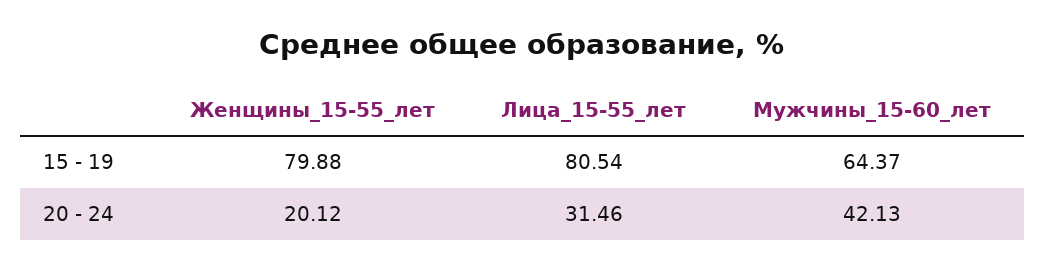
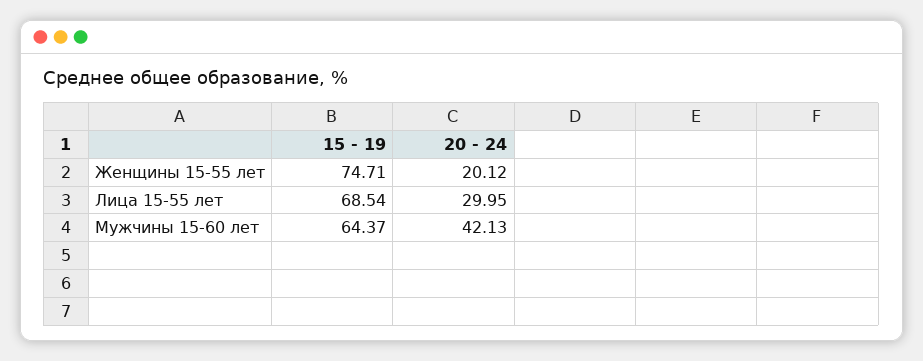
  {
    "Женщины_15-55_лет": {
-     "15 - 19": 79.88,
+     "15 - 19": 74.71,
      "20 - 24": 20.12
    },
    "Лица_15-55_лет": {
-     "15 - 19": 80.54,
+     "15 - 19": 68.54,
-     "20 - 24": 31.46
+     "20 - 24": 29.95
    },
    "Мужчины_15-60_лет": {
      "15 - 19": 64.37,
      "20 - 24": 42.13
    }
  }

